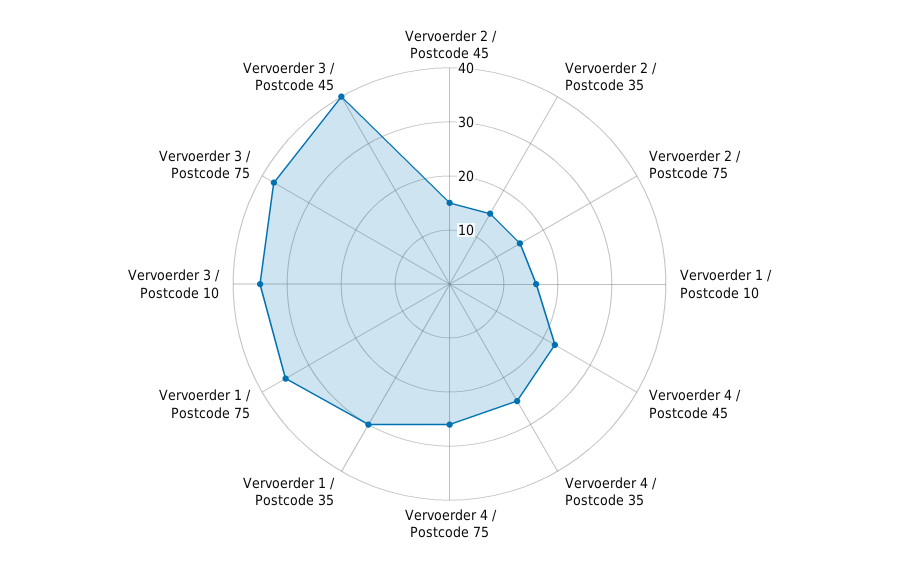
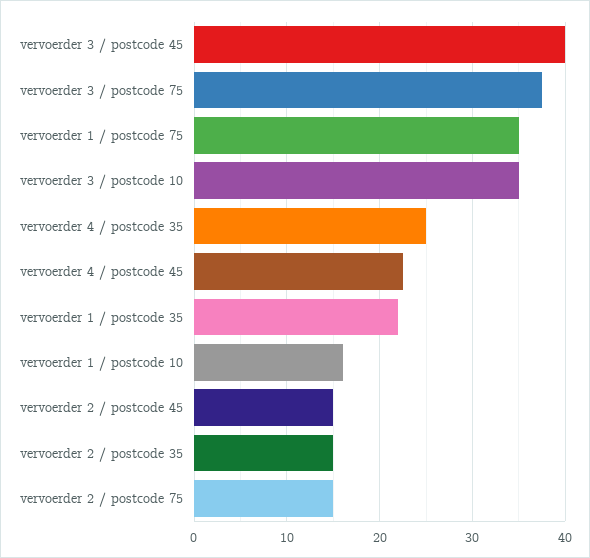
  {
    "Vervoerder 2 / Postcode 45": 15,
    "Vervoerder 2 / Postcode 35": 15,
    "Vervoerder 2 / Postcode 75": 15,
    "Vervoerder 1 / Postcode 10": 16,
    "Vervoerder 4 / Postcode 45": 23,
    "Vervoerder 4 / Postcode 35": 25,
-   "Vervoerder 4 / Postcode 75": 26,
-   "Vervoerder 1 / Postcode 35": 30,
+   "Vervoerder 1 / Postcode 35": 22,
    "Vervoerder 1 / Postcode 75": 35,
    "Vervoerder 3 / Postcode 10": 35,
    "Vervoerder 3 / Postcode 75": 38,
    "Vervoerder 3 / Postcode 45": 40
  }

